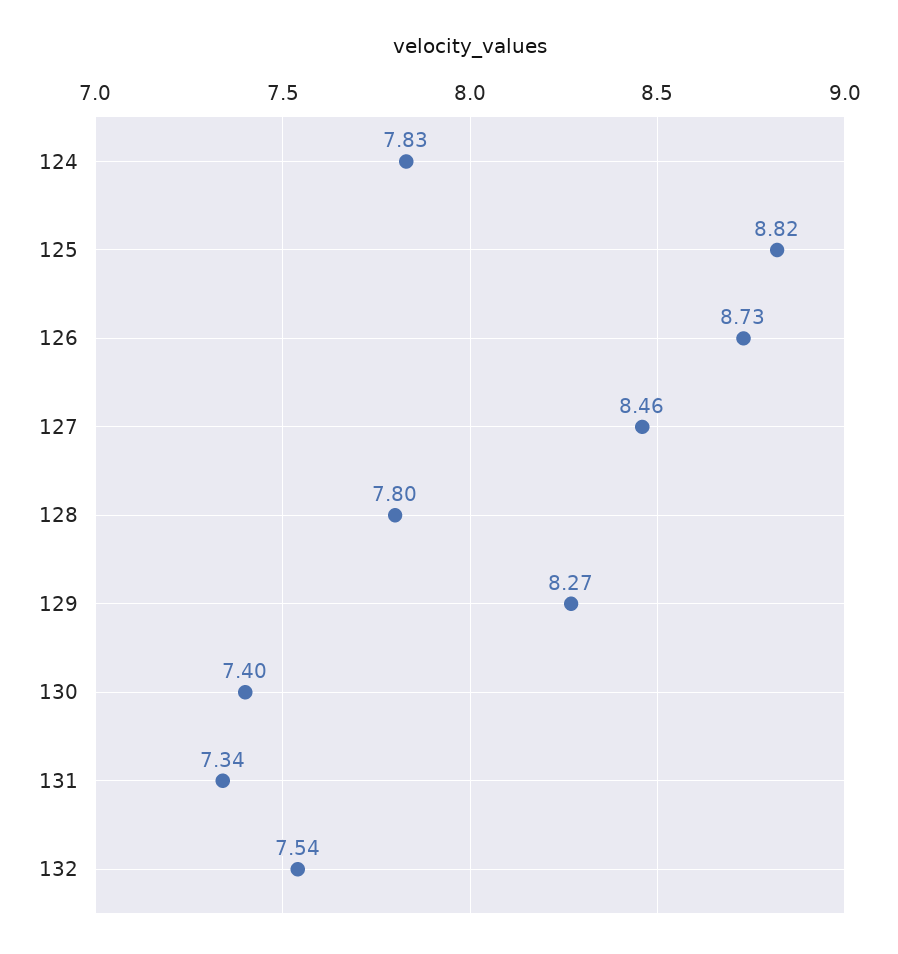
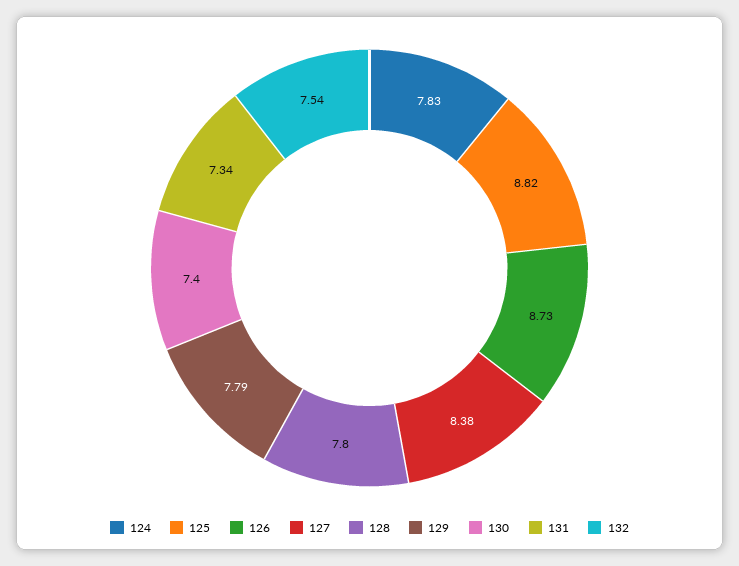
  {
    "124": 7.83,
    "125": 8.82,
    "126": 8.73,
-   "127": 8.46,
+   "127": 8.38,
    "128": 7.8,
-   "129": 8.27,
+   "129": 7.79,
    "130": 7.4,
    "131": 7.34,
    "132": 7.54
  }

